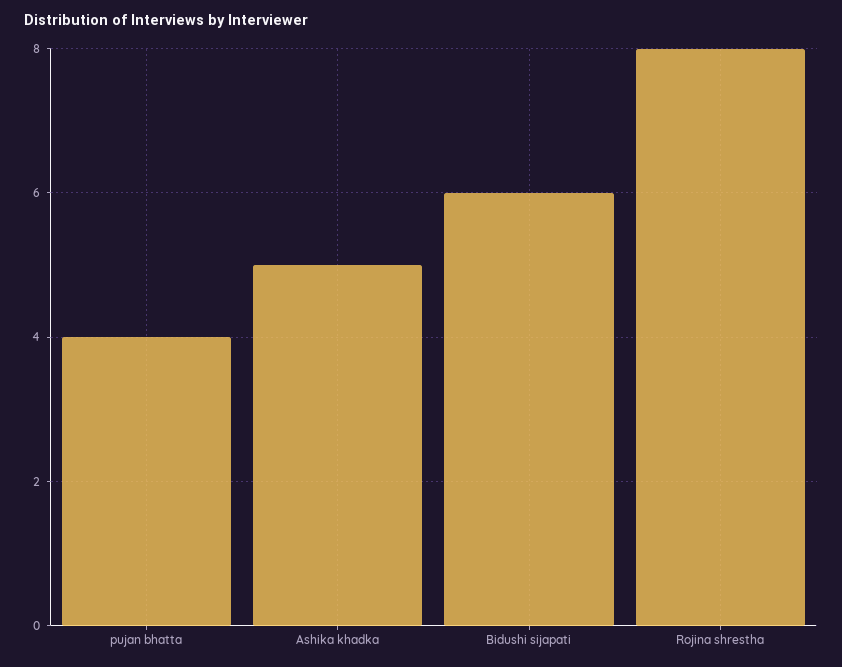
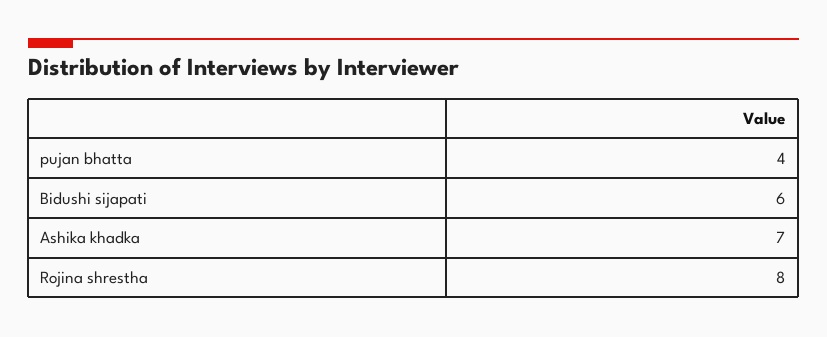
  {
    "pujan bhatta": 4,
-   "Ashika khadka": 5,
+   "Ashika khadka": 7,
    "Bidushi sijapati": 6,
    "Rojina shrestha": 8
  }

